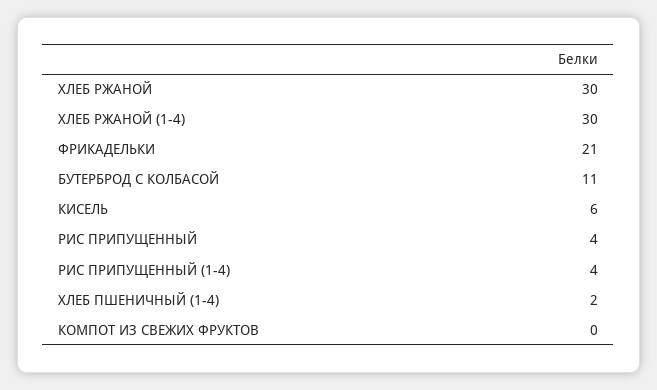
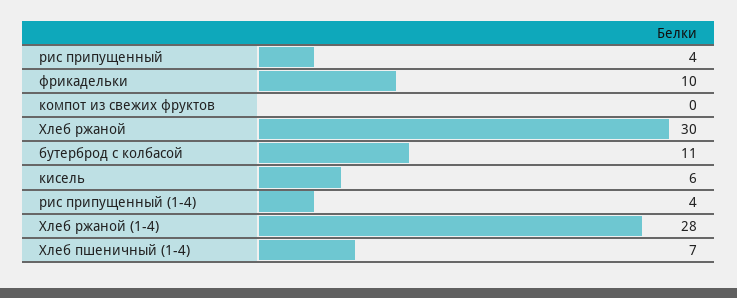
  {
    "ХЛЕБ РЖАНОЙ": 30,
-   "ХЛЕБ РЖАНОЙ (1-4)": 30,
+   "ХЛЕБ РЖАНОЙ (1-4)": 28,
-   "ФРИКАДЕЛЬКИ": 21,
+   "ФРИКАДЕЛЬКИ": 10,
    "БУТЕРБРОД С КОЛБАСОЙ": 11,
    "КИСЕЛЬ": 6,
    "РИС ПРИПУЩЕННЫЙ": 4,
    "РИС ПРИПУЩЕННЫЙ (1-4)": 4,
-   "ХЛЕБ ПШЕНИЧНЫЙ (1-4)": 2,
+   "ХЛЕБ ПШЕНИЧНЫЙ (1-4)": 7,
    "КОМПОТ ИЗ СВЕЖИХ ФРУКТОВ": 0
  }

